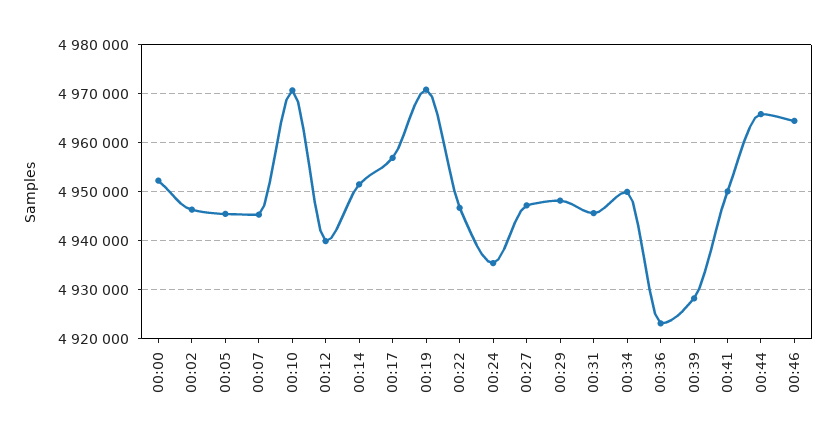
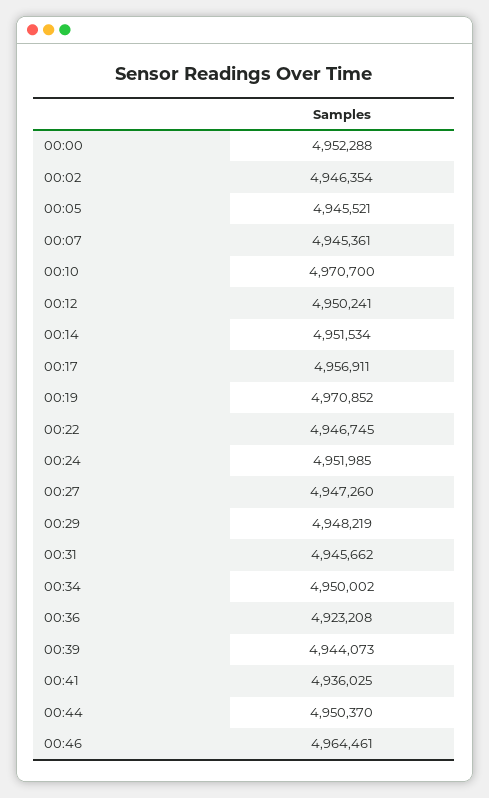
  {
    "00:00": 4952288,
    "00:02": 4946354,
    "00:05": 4945521,
    "00:07": 4945361,
    "00:10": 4970700,
-   "00:12": 4940000,
+   "00:12": 4950241,
    "00:14": 4951534,
    "00:17": 4956911,
    "00:19": 4970852,
    "00:22": 4946745,
-   "00:24": 4936000,
+   "00:24": 4951985,
    "00:27": 4947260,
    "00:29": 4948219,
    "00:31": 4945662,
    "00:34": 4950002,
    "00:36": 4923208,
-   "00:39": 4928000,
+   "00:39": 4944073,
-   "00:41": 4950000,
+   "00:41": 4936025,
-   "00:44": 4966000,
+   "00:44": 4950370,
    "00:46": 4964461
  }

